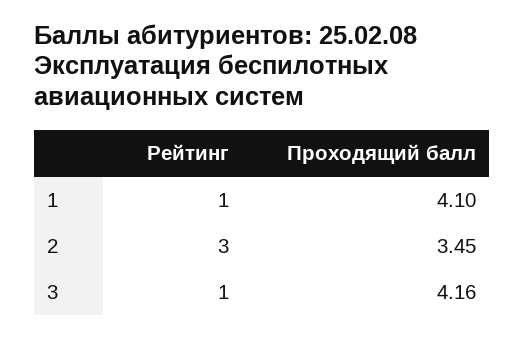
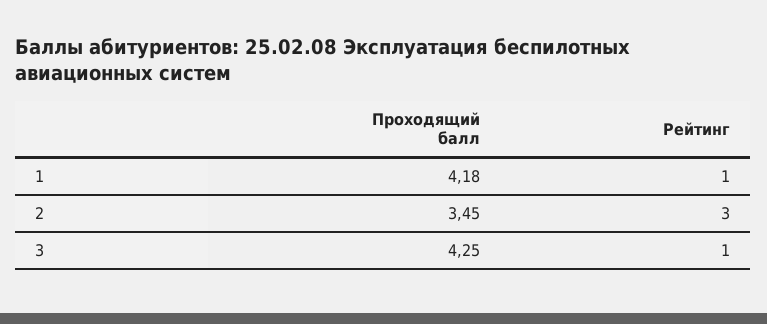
  {
    "Рейтинг": {
      "1": 1,
      "2": 3,
      "3": 1
    },
    "Проходящий балл": {
-     "1": 4.1,
+     "1": 4.18,
      "2": 3.45,
-     "3": 4.16
+     "3": 4.25
    }
  }

